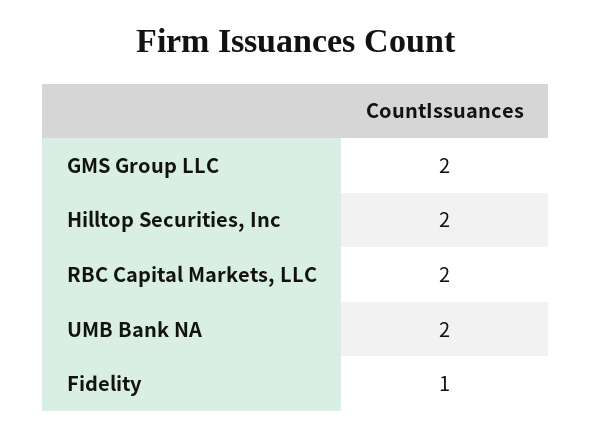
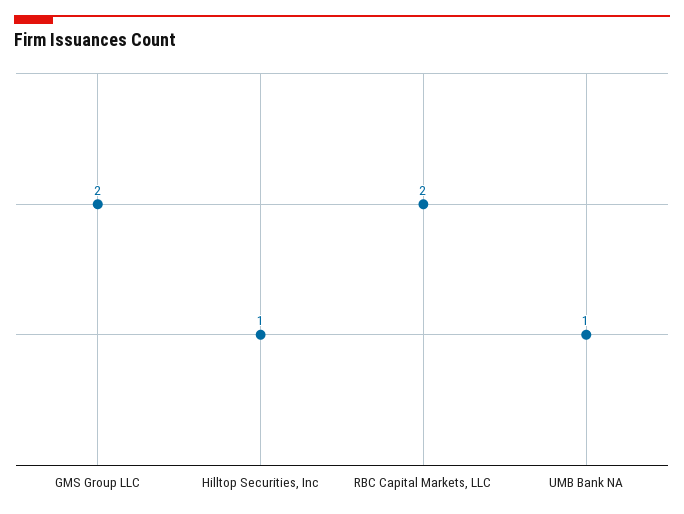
  {
    "GMS Group LLC": 2,
-   "Hilltop Securities, Inc": 2,
+   "Hilltop Securities, Inc": 1,
    "RBC Capital Markets, LLC": 2,
-   "UMB Bank NA": 2,
+   "UMB Bank NA": 1
-   "Fidelity": 1
  }

